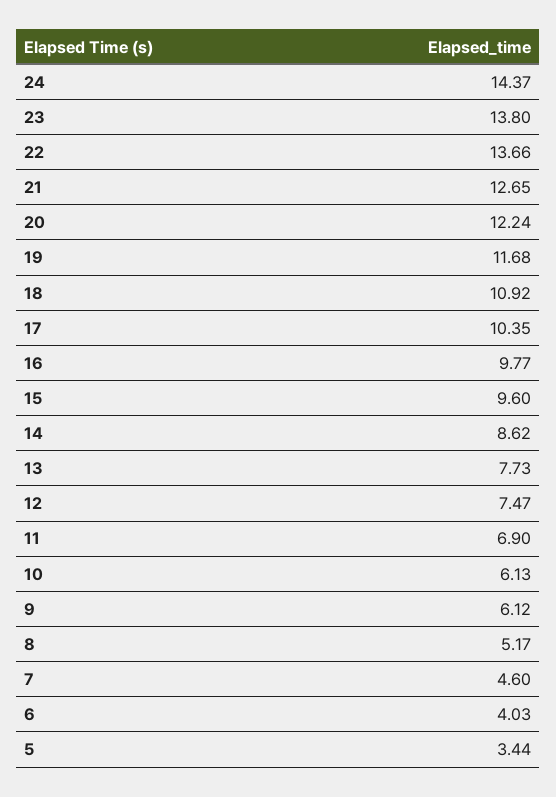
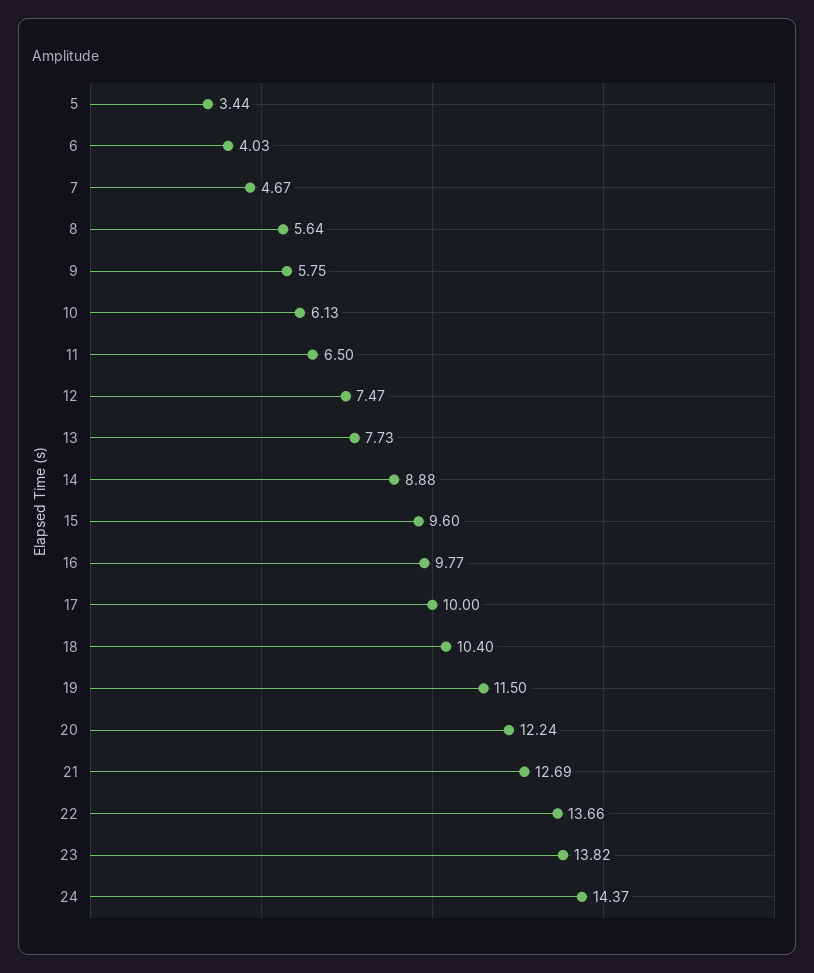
  {
    "24": 14.37,
-   "23": 13.8,
+   "23": 13.82,
    "22": 13.66,
-   "21": 12.65,
+   "21": 12.69,
    "20": 12.24,
-   "19": 11.68,
+   "19": 11.5,
-   "18": 10.92,
+   "18": 10.4,
-   "17": 10.35,
+   "17": 10,
    "16": 9.77,
    "15": 9.6,
-   "14": 8.62,
+   "14": 8.88,
    "13": 7.73,
    "12": 7.47,
-   "11": 6.9,
+   "11": 6.5,
    "10": 6.13,
-   "9": 6.12,
+   "9": 5.75,
-   "8": 5.17,
+   "8": 5.64,
-   "7": 4.6,
+   "7": 4.67,
    "6": 4.03,
    "5": 3.44
  }

